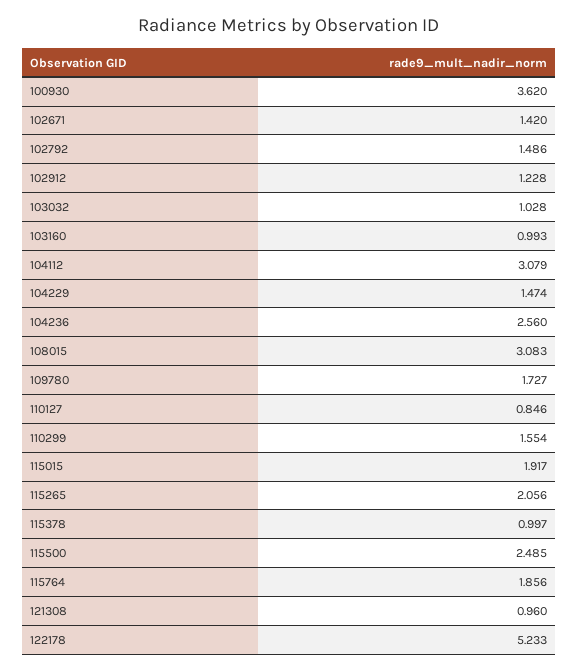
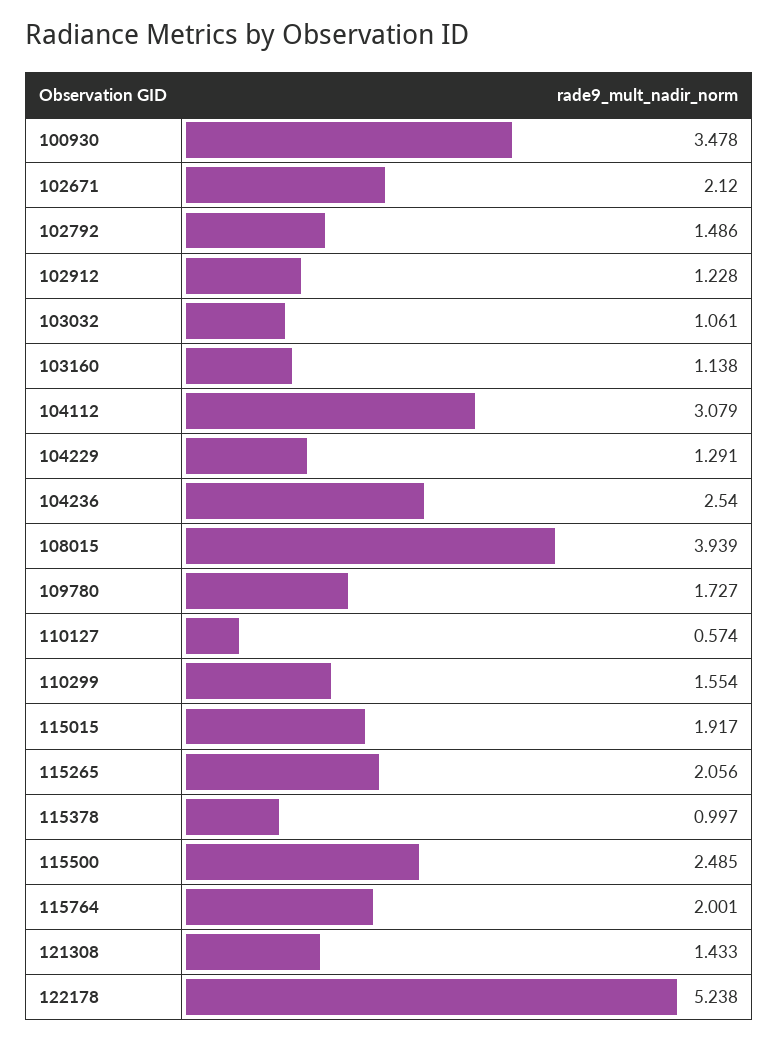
  {
-   "100930": 3.62,
+   "100930": 3.478,
-   "102671": 1.42,
+   "102671": 2.12,
    "102792": 1.486,
    "102912": 1.228,
-   "103032": 1.028,
+   "103032": 1.061,
-   "103160": 0.993,
+   "103160": 1.138,
    "104112": 3.079,
-   "104229": 1.474,
+   "104229": 1.291,
-   "104236": 2.56,
+   "104236": 2.54,
-   "108015": 3.083,
+   "108015": 3.939,
    "109780": 1.727,
-   "110127": 0.846,
+   "110127": 0.574,
    "110299": 1.554,
    "115015": 1.917,
    "115265": 2.056,
    "115378": 0.997,
    "115500": 2.485,
-   "115764": 1.856,
+   "115764": 2.001,
-   "121308": 0.96,
+   "121308": 1.433,
-   "122178": 5.233
+   "122178": 5.238
  }

